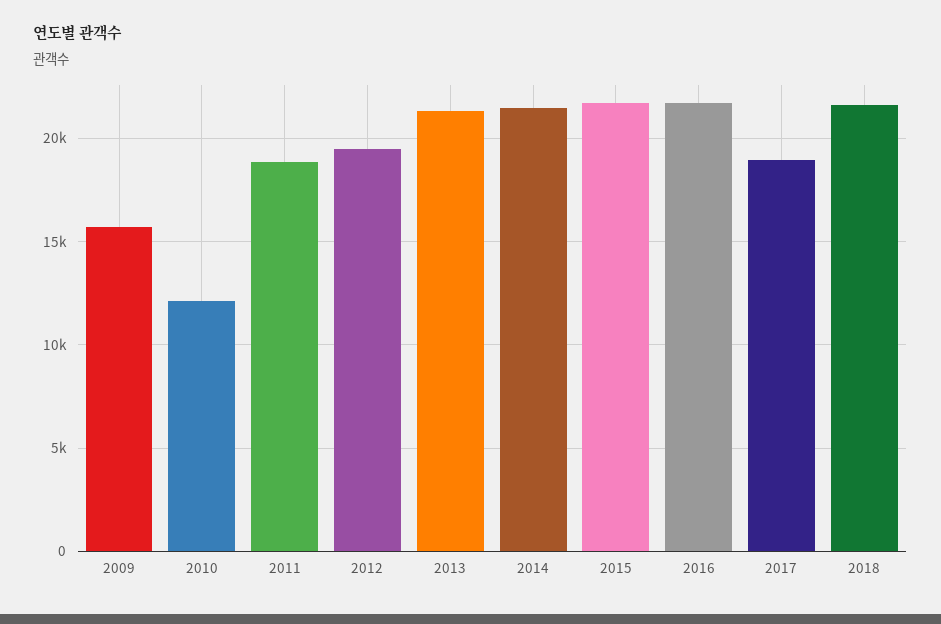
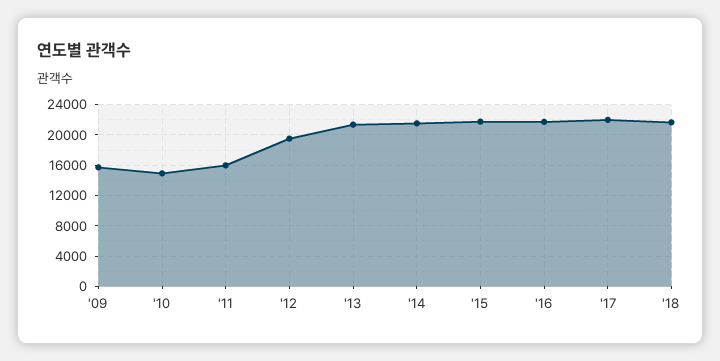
  {
    "2009": 15500,
-   "2010": 12000,
+   "2010": 15000,
-   "2011": 19000,
+   "2011": 16000,
    "2012": 19500,
    "2013": 21500,
    "2014": 21500,
    "2015": 21500,
    "2016": 21500,
-   "2017": 19000,
+   "2017": 22000,
    "2018": 21500
  }

